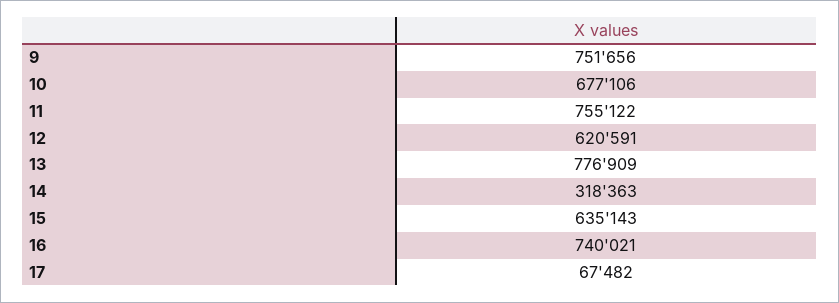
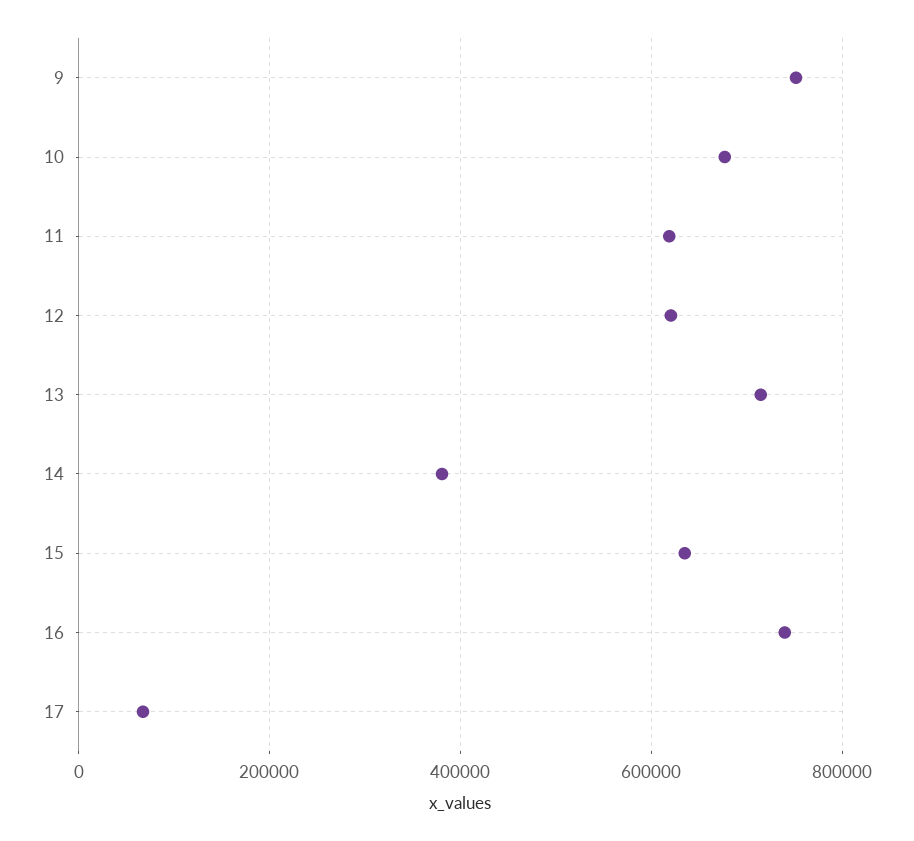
  {
    "9": 751656,
    "10": 677106,
-   "11": 755122,
+   "11": 620000,
    "12": 620591,
-   "13": 776909,
+   "13": 720000,
-   "14": 318363,
+   "14": 380000,
    "15": 635143,
    "16": 740021,
    "17": 67482
  }

